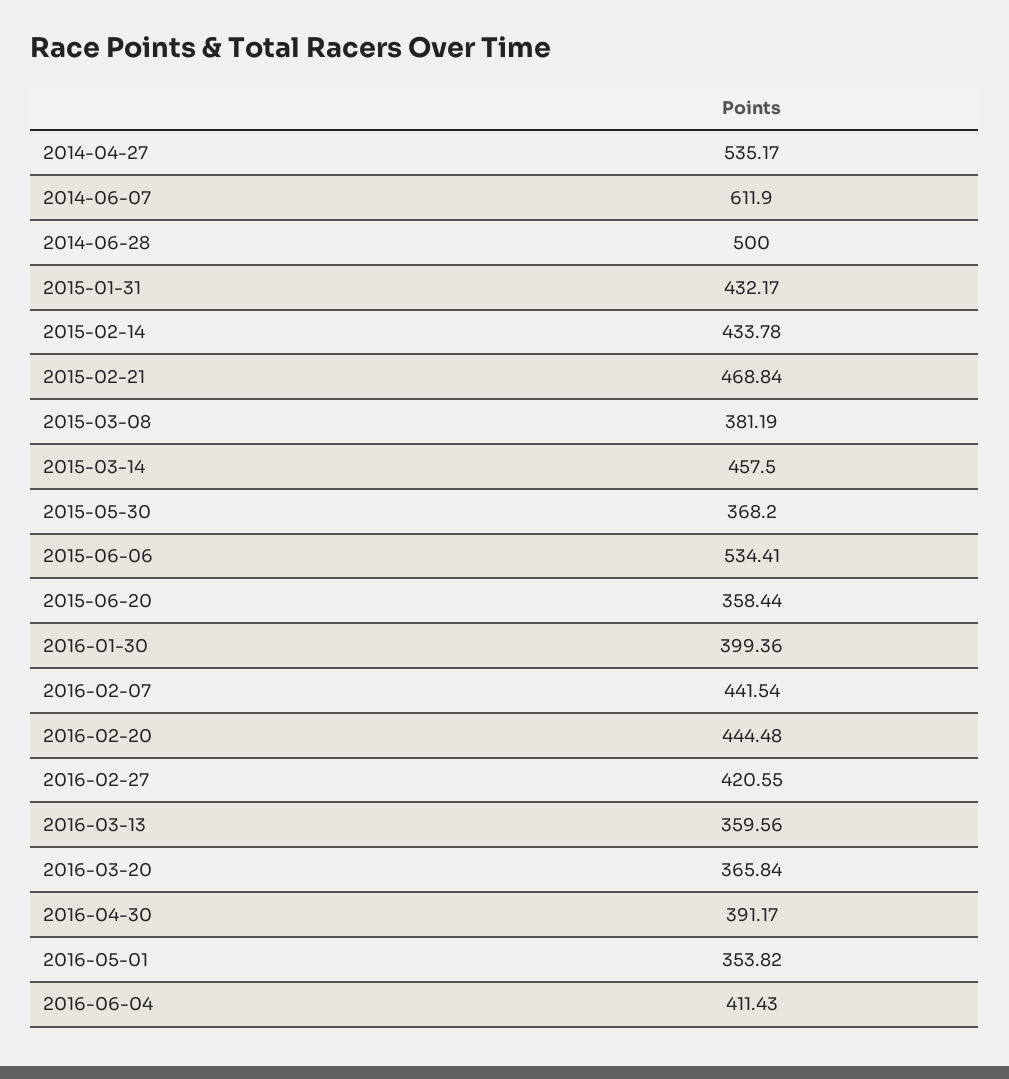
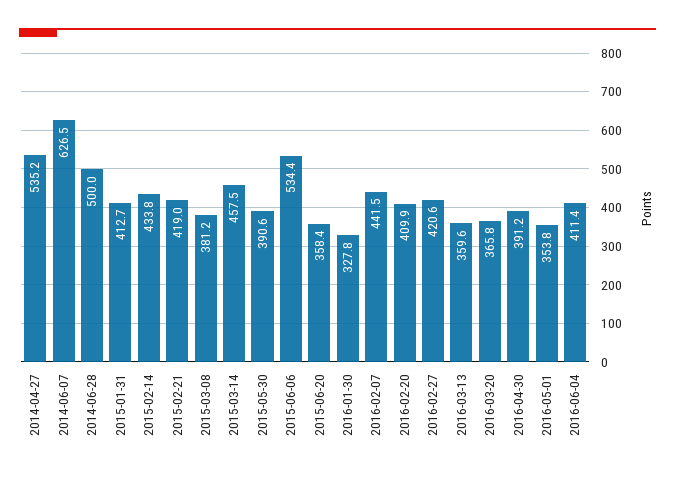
  {
    "2014-04-27": 535.17,
-   "2014-06-07": 611.9,
+   "2014-06-07": 626.5,
    "2014-06-28": 500,
-   "2015-01-31": 432.17,
+   "2015-01-31": 412.7,
    "2015-02-14": 433.78,
-   "2015-02-21": 468.84,
+   "2015-02-21": 419,
    "2015-03-08": 381.19,
    "2015-03-14": 457.5,
-   "2015-05-30": 368.2,
+   "2015-05-30": 390.6,
    "2015-06-06": 534.41,
    "2015-06-20": 358.44,
-   "2016-01-30": 399.36,
+   "2016-01-30": 327.8,
    "2016-02-07": 441.54,
-   "2016-02-20": 444.48,
+   "2016-02-20": 409.9,
    "2016-02-27": 420.55,
    "2016-03-13": 359.56,
    "2016-03-20": 365.84,
    "2016-04-30": 391.17,
    "2016-05-01": 353.82,
    "2016-06-04": 411.43
  }

